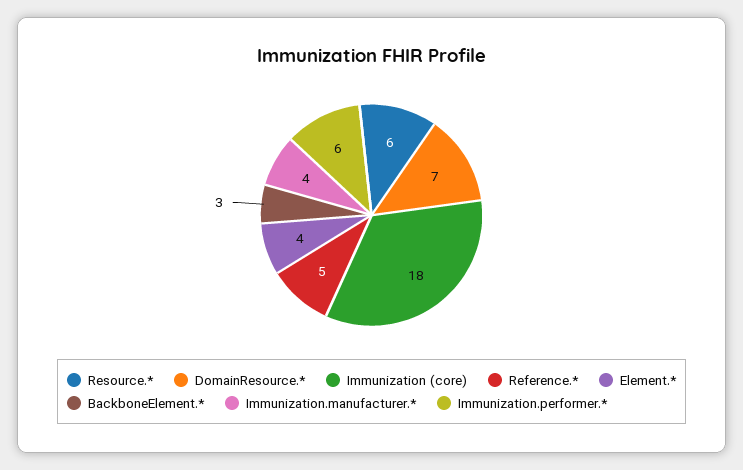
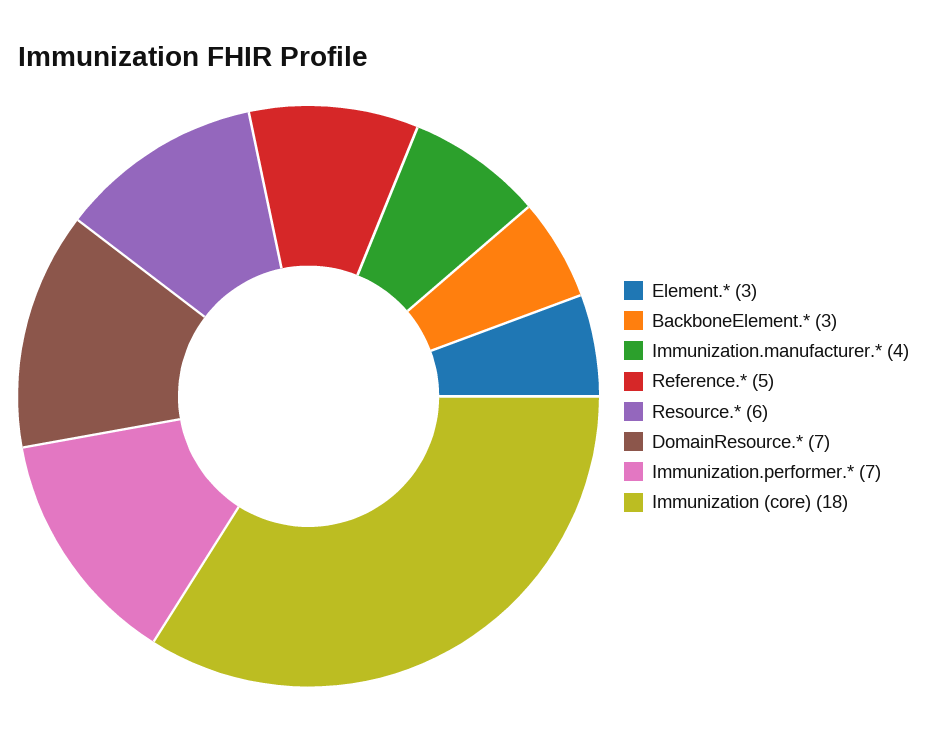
  {
    "Resource.*": 6,
    "DomainResource.*": 7,
    "Immunization (core)": 18,
    "Reference.*": 5,
-   "Element.*": 4,
+   "Element.*": 3,
    "BackboneElement.*": 3,
    "Immunization.manufacturer.*": 4,
-   "Immunization.performer.*": 6
+   "Immunization.performer.*": 7
  }

